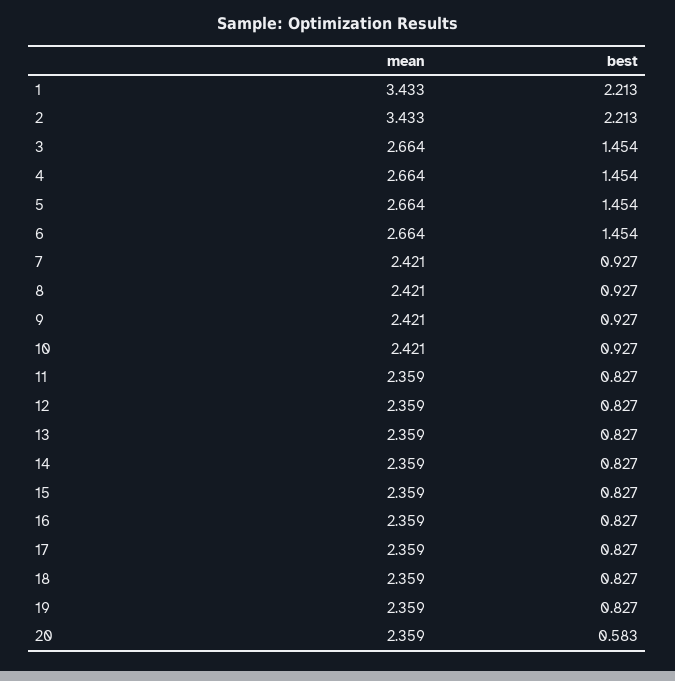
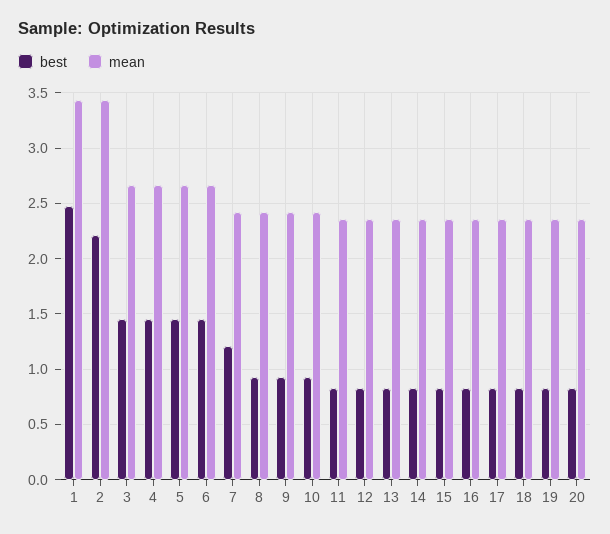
  {
    "mean": {
      "1": 3.433,
      "2": 3.433,
      "3": 2.664,
      "4": 2.664,
      "5": 2.664,
      "6": 2.664,
      "7": 2.421,
      "8": 2.421,
      "9": 2.421,
      "10": 2.421,
      "11": 2.359,
      "12": 2.359,
      "13": 2.359,
      "14": 2.359,
      "15": 2.359,
      "16": 2.359,
      "17": 2.359,
      "18": 2.359,
      "19": 2.359,
      "20": 2.359
    },
    "best": {
-     "1": 2.213,
+     "1": 2.5,
      "2": 2.213,
      "3": 1.454,
      "4": 1.454,
      "5": 1.454,
      "6": 1.454,
-     "7": 0.927,
+     "7": 1.2,
      "8": 0.927,
      "9": 0.927,
      "10": 0.927,
      "11": 0.827,
      "12": 0.827,
      "13": 0.827,
      "14": 0.827,
      "15": 0.827,
      "16": 0.827,
      "17": 0.827,
      "18": 0.827,
      "19": 0.827,
-     "20": 0.583
+     "20": 0.8
    }
  }

